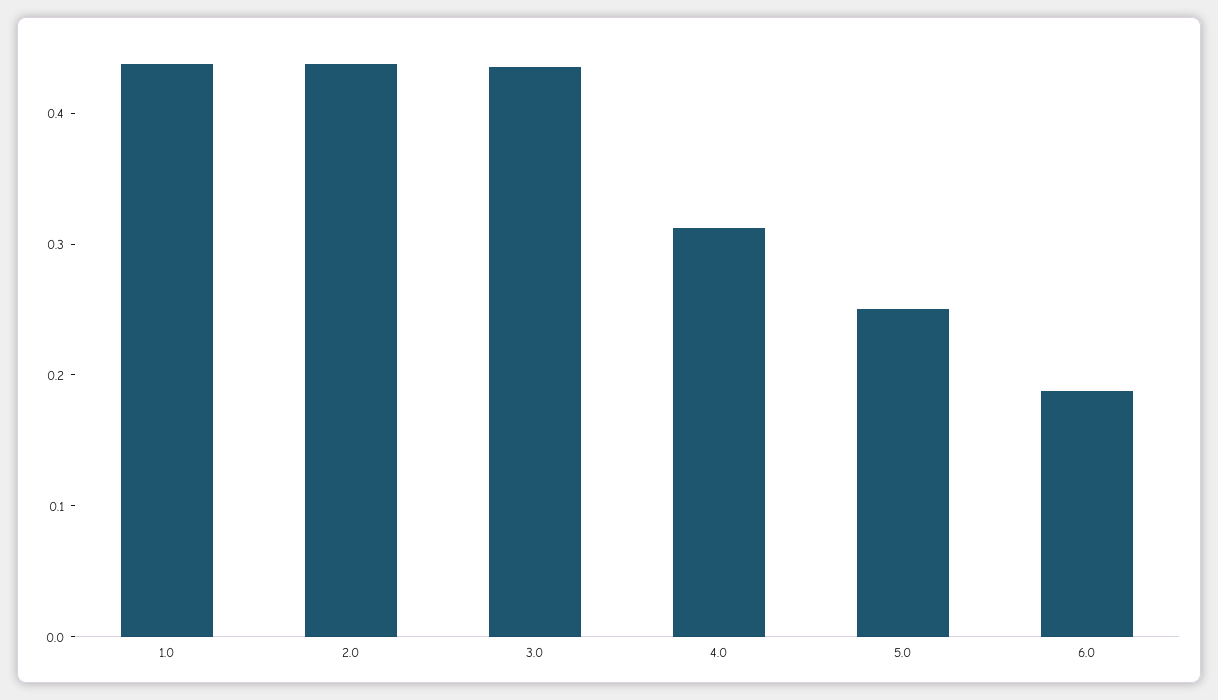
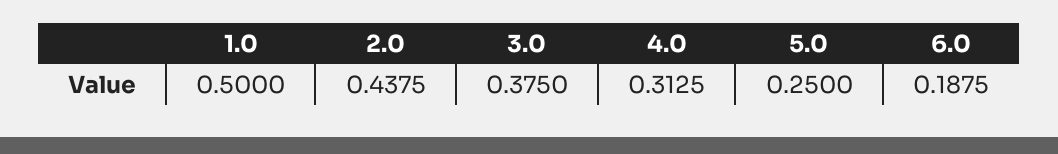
  {
-   "1.0": 0.44,
+   "1.0": 0.5,
    "2.0": 0.4375,
-   "3.0": 0.44,
+   "3.0": 0.375,
    "4.0": 0.3125,
    "5.0": 0.25,
    "6.0": 0.1875
  }

